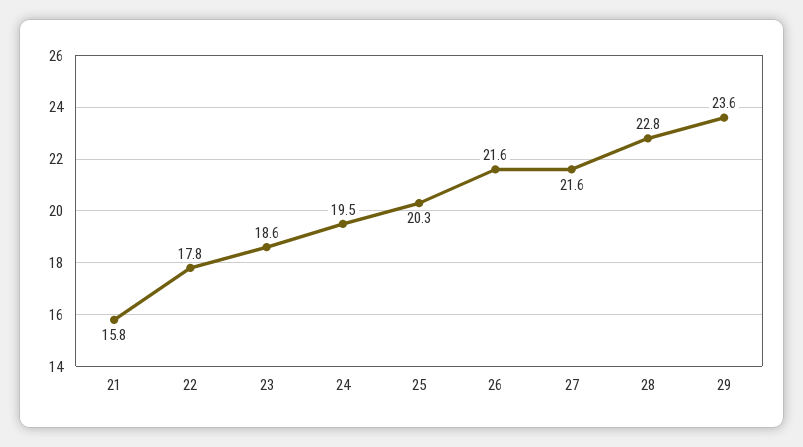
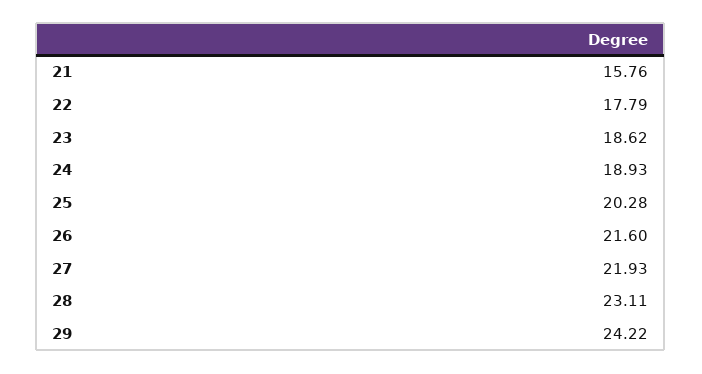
  {
    "21": 15.76,
    "22": 17.79,
    "23": 18.62,
-   "24": 19.5,
+   "24": 18.93,
    "25": 20.28,
    "26": 21.6,
-   "27": 21.6,
+   "27": 21.93,
-   "28": 22.8,
+   "28": 23.11,
-   "29": 23.6
+   "29": 24.22
  }

